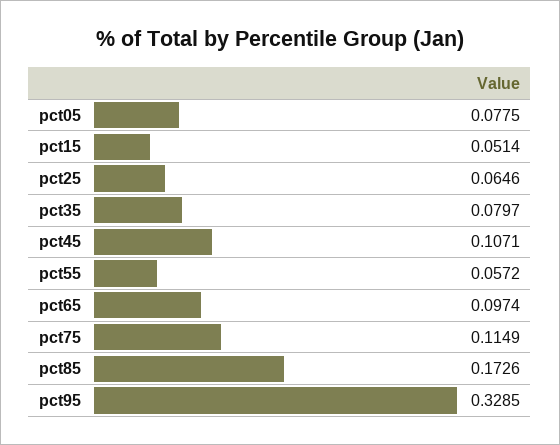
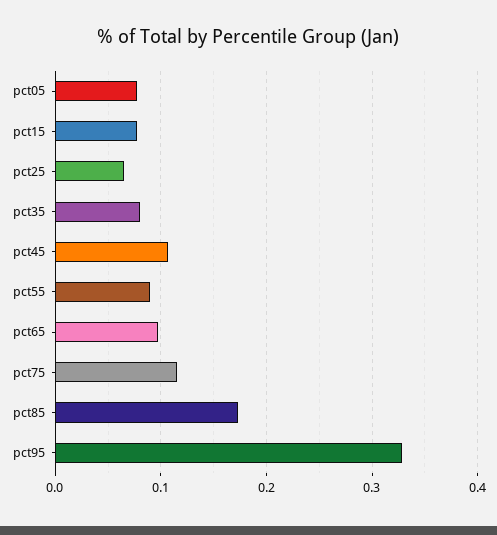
  {
    "pct05": 0.0775,
-   "pct15": 0.0514,
+   "pct15": 0.08,
    "pct25": 0.0646,
    "pct35": 0.0797,
    "pct45": 0.1071,
-   "pct55": 0.0572,
+   "pct55": 0.09,
    "pct65": 0.0974,
    "pct75": 0.1149,
    "pct85": 0.1726,
    "pct95": 0.3285
  }

